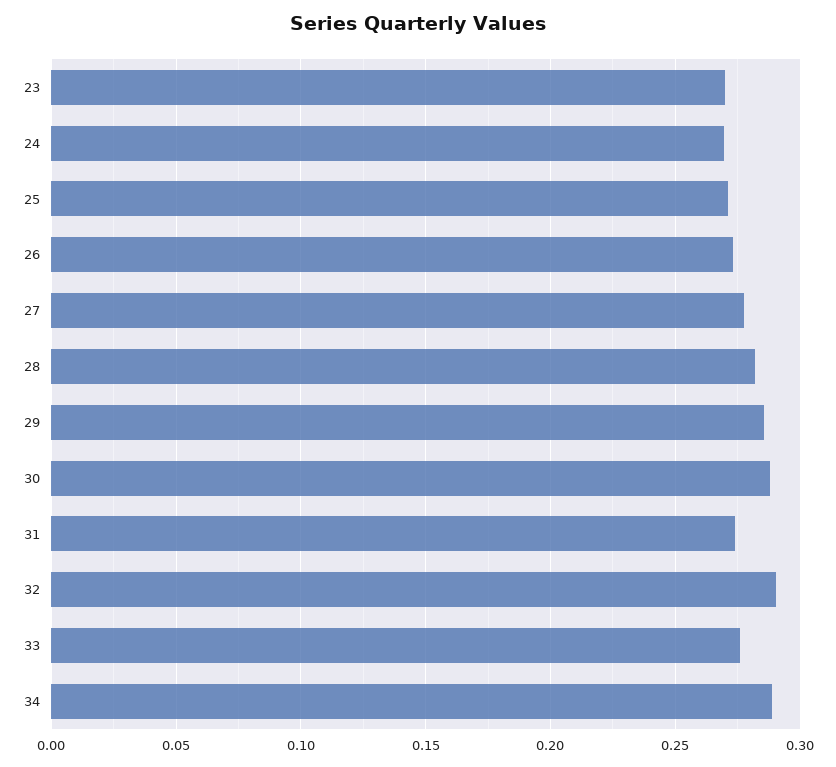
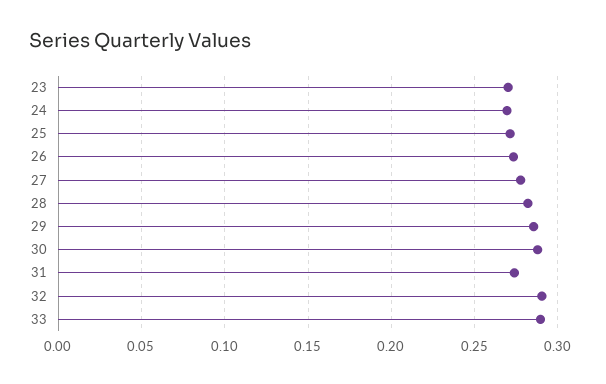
  {
    "23": 0.27,
    "24": 0.27,
    "25": 0.27,
    "26": 0.275,
    "27": 0.28,
    "28": 0.28,
    "29": 0.285,
    "30": 0.29,
    "31": 0.275,
    "32": 0.29,
-   "33": 0.275,
+   "33": 0.29
-   "34": 0.29
  }

